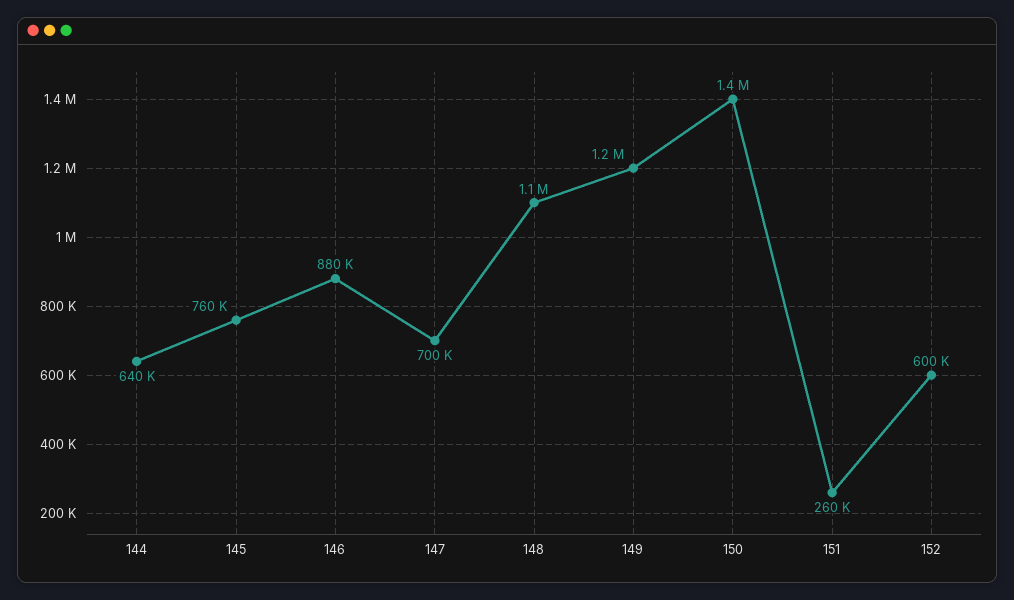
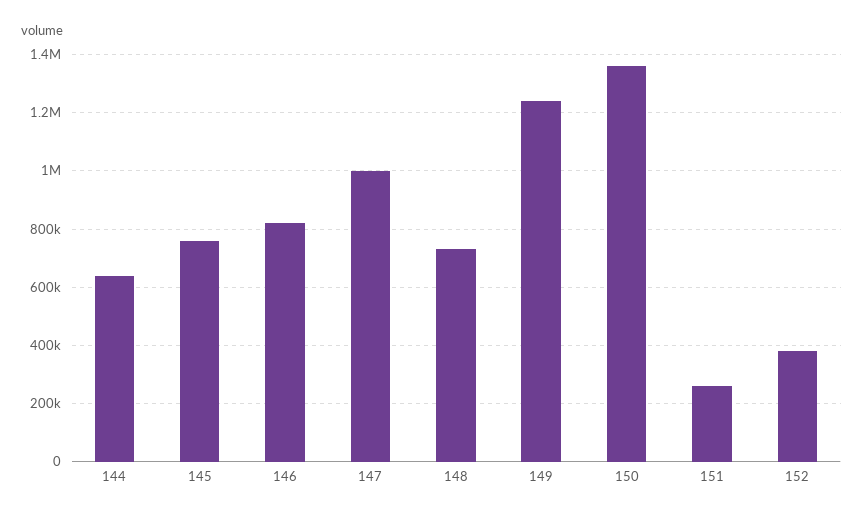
  {
    "144": 640000,
    "145": 760000,
-   "146": 880000,
+   "146": 825000,
-   "147": 700000,
+   "147": 1000000,
-   "148": 1100000,
+   "148": 725000,
    "149": 1200000,
    "150": 1400000,
    "151": 260000,
-   "152": 600000
+   "152": 375000
  }

